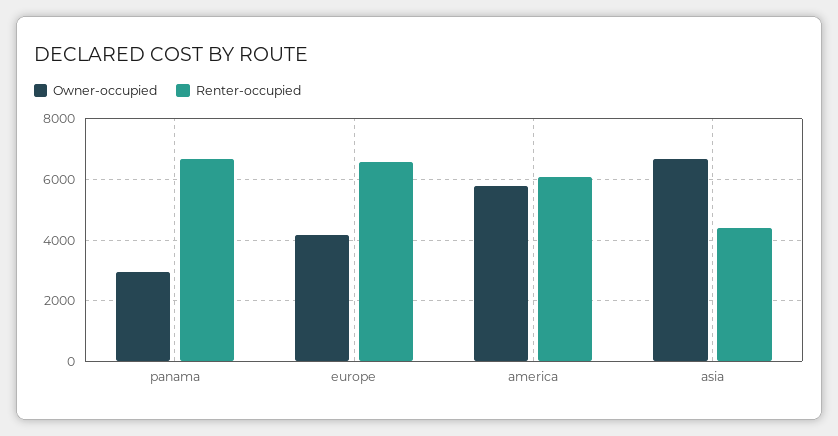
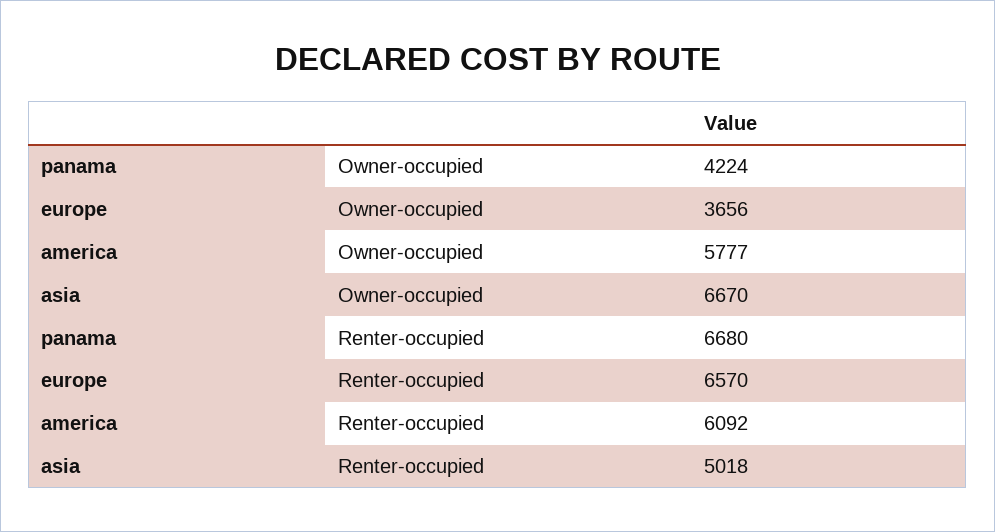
  {
    "Owner-occupied": {
-     "panama": 3000,
+     "panama": 4224,
-     "europe": 4200,
+     "europe": 3656,
      "america": 5777,
      "asia": 6670
    },
    "Renter-occupied": {
      "panama": 6680,
      "europe": 6570,
      "america": 6092,
-     "asia": 4400
+     "asia": 5018
    }
  }

